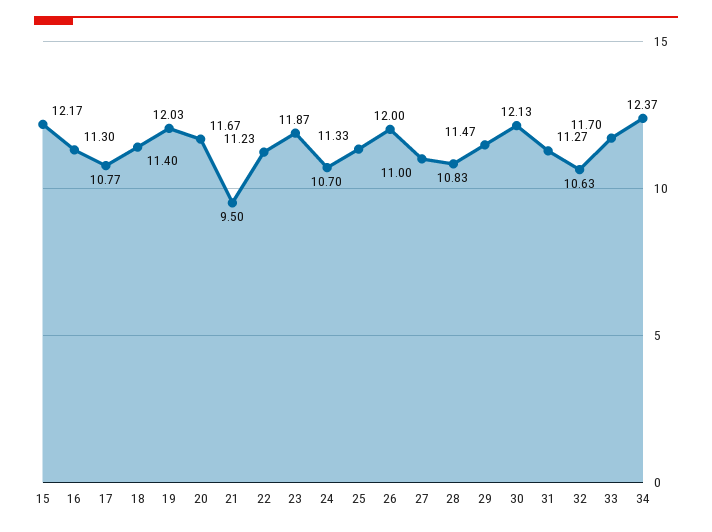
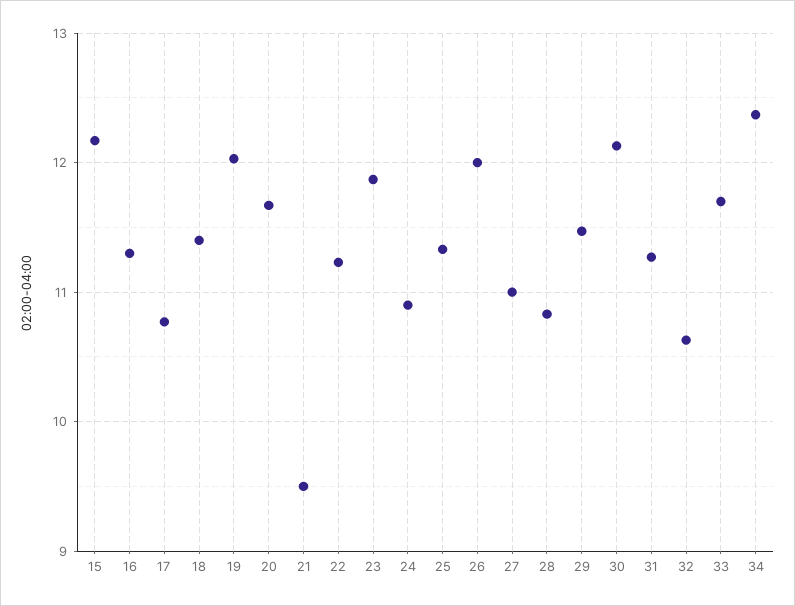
  {
    "15": 12.17,
    "16": 11.3,
    "17": 10.77,
    "18": 11.4,
    "19": 12.03,
    "20": 11.67,
    "21": 9.5,
    "22": 11.23,
    "23": 11.87,
-   "24": 10.7,
+   "24": 10.9,
    "25": 11.33,
    "26": 12,
    "27": 11,
    "28": 10.83,
    "29": 11.47,
    "30": 12.13,
    "31": 11.27,
    "32": 10.63,
    "33": 11.7,
    "34": 12.37
  }

